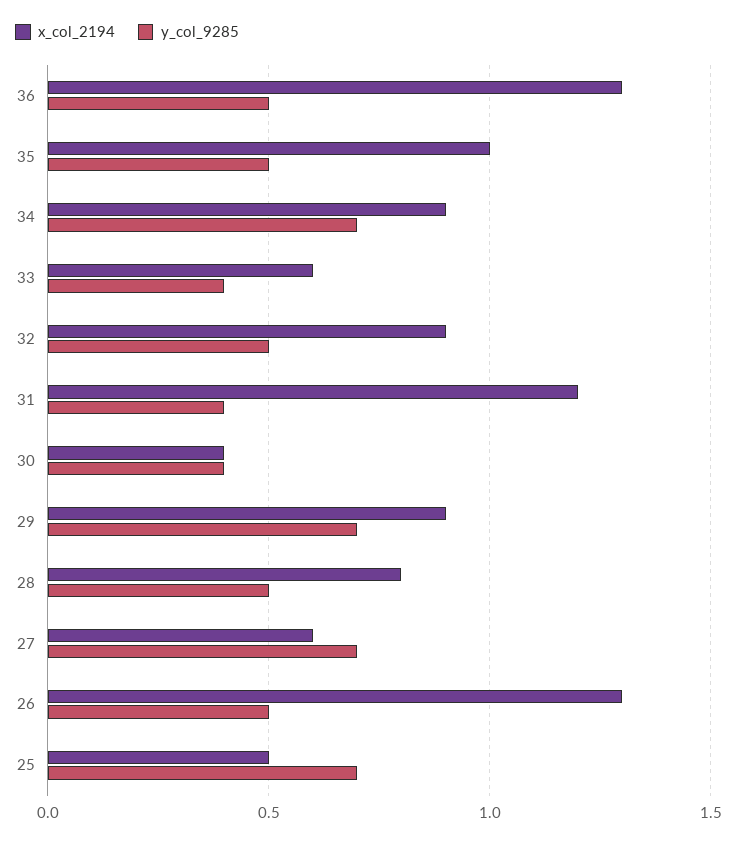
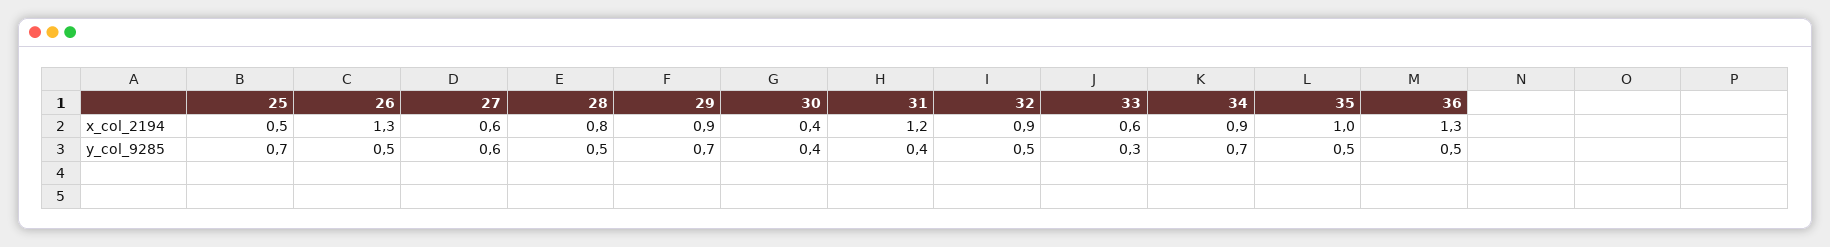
  {
    "x_col_2194": {
      "36": 1.3,
      "35": 1,
      "34": 0.9,
      "33": 0.6,
      "32": 0.9,
      "31": 1.2,
      "30": 0.4,
      "29": 0.9,
      "28": 0.8,
      "27": 0.6,
      "26": 1.3,
      "25": 0.5
    },
    "y_col_9285": {
      "36": 0.5,
      "35": 0.5,
      "34": 0.7,
-     "33": 0.4,
+     "33": 0.3,
      "32": 0.5,
      "31": 0.4,
      "30": 0.4,
      "29": 0.7,
      "28": 0.5,
-     "27": 0.7,
+     "27": 0.6,
      "26": 0.5,
      "25": 0.7
    }
  }

